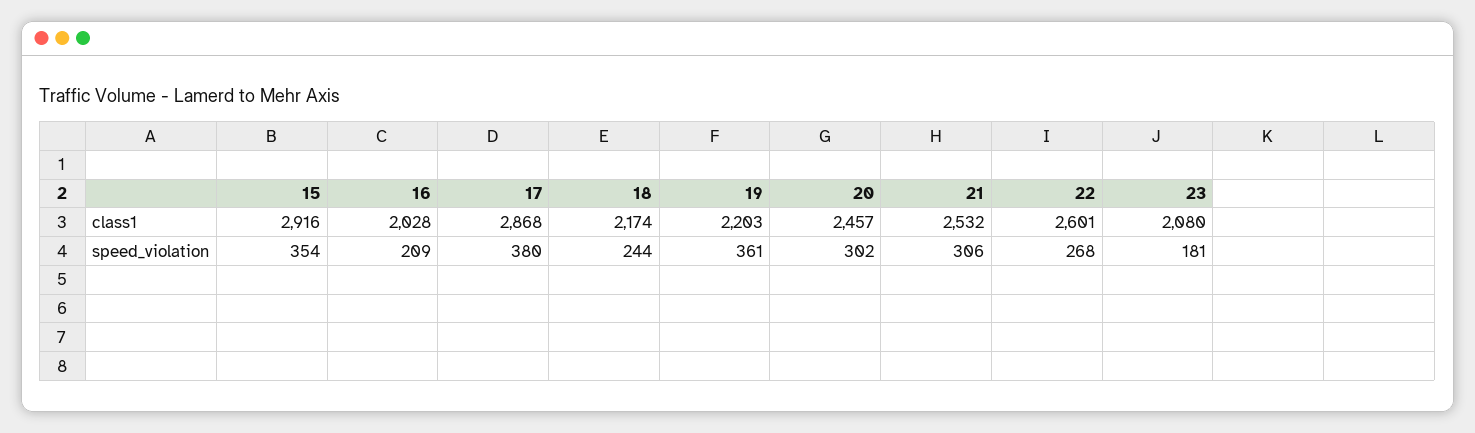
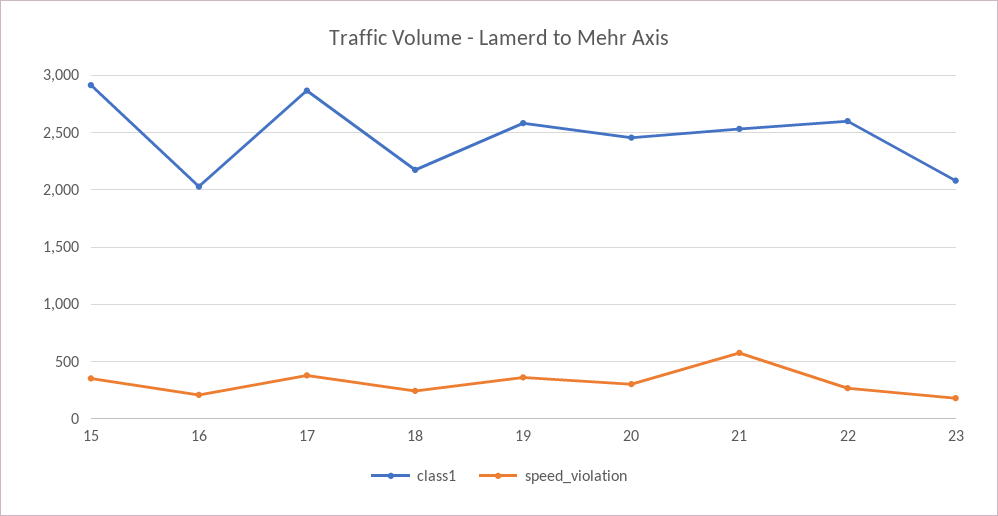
  {
    "class1": {
      "15": 2916,
      "16": 2028,
      "17": 2868,
      "18": 2174,
-     "19": 2203,
+     "19": 2600,
      "20": 2457,
      "21": 2532,
      "22": 2601,
      "23": 2080
    },
    "speed_violation": {
      "15": 354,
      "16": 209,
      "17": 380,
      "18": 244,
      "19": 361,
      "20": 302,
-     "21": 306,
+     "21": 600,
      "22": 268,
      "23": 181
    }
  }

